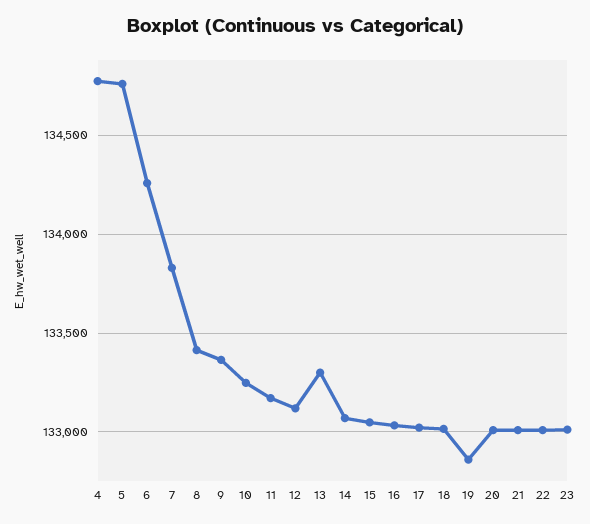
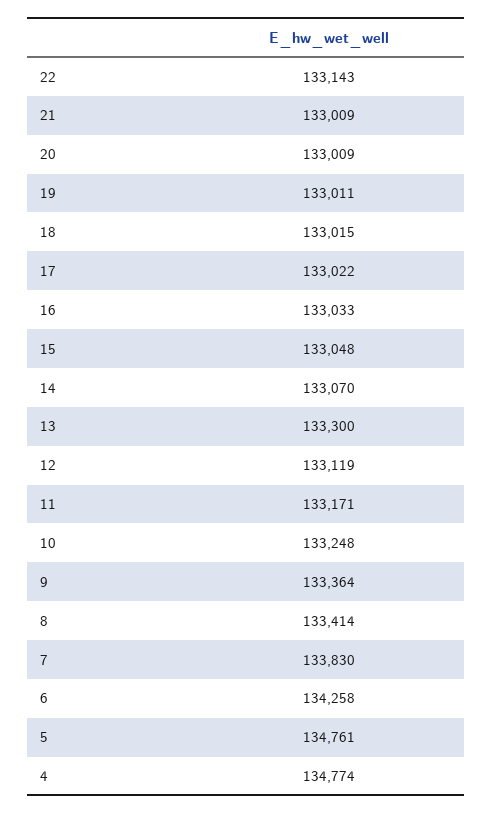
  {
    "4": 134774,
    "5": 134761,
    "6": 134258,
    "7": 133830,
    "8": 133414,
    "9": 133364,
    "10": 133248,
    "11": 133171,
    "12": 133119,
    "13": 133300,
    "14": 133070,
    "15": 133048,
    "16": 133033,
    "17": 133022,
    "18": 133015,
-   "19": 132850,
+   "19": 133011,
    "20": 133009,
    "21": 133009,
-   "22": 133000,
+   "22": 133143
-   "23": 133000
  }

